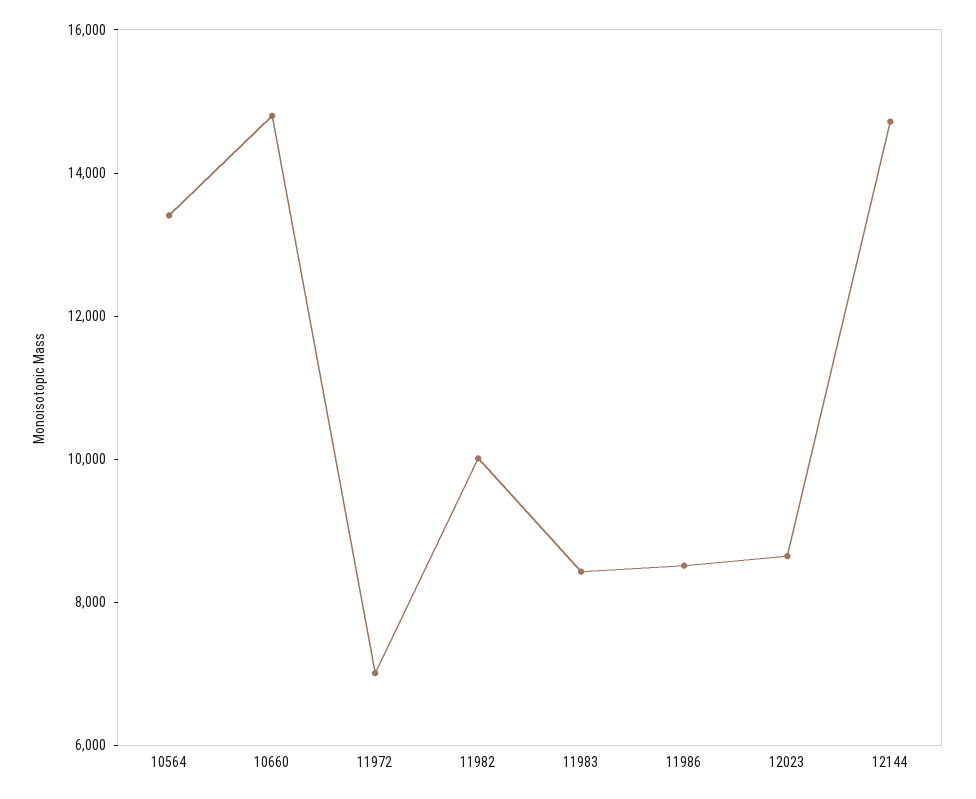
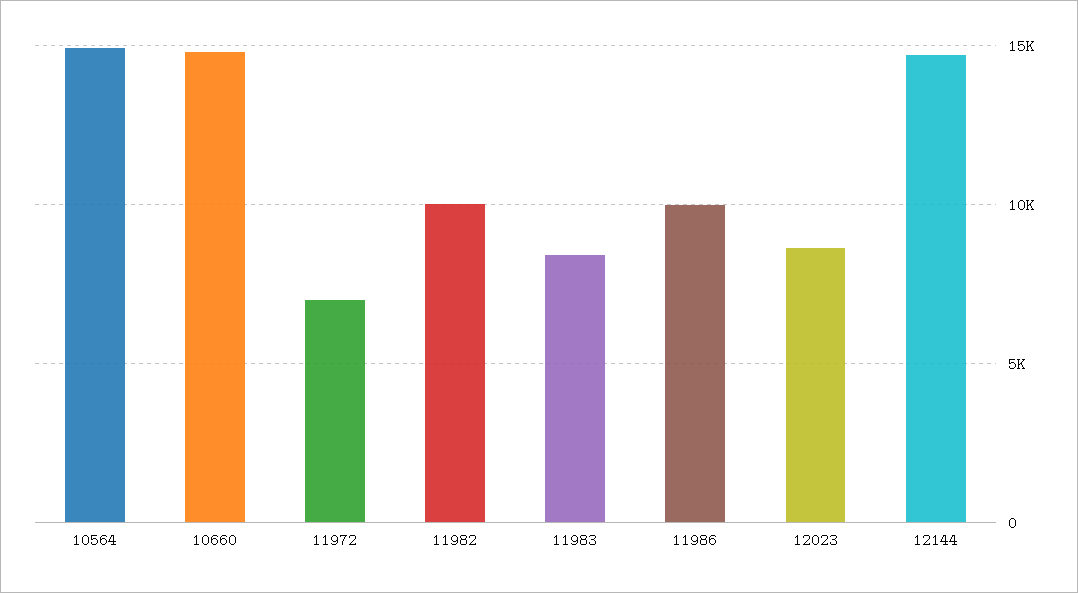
  {
-   "10564": 13500,
+   "10564": 15000,
    "10660": 15000,
    "11972": 7000,
    "11982": 10000,
    "11983": 8500,
-   "11986": 8500,
+   "11986": 10000,
    "12023": 8500,
    "12144": 14500
  }

